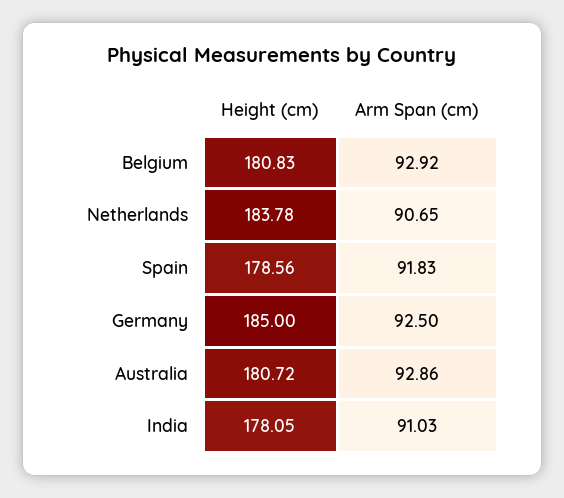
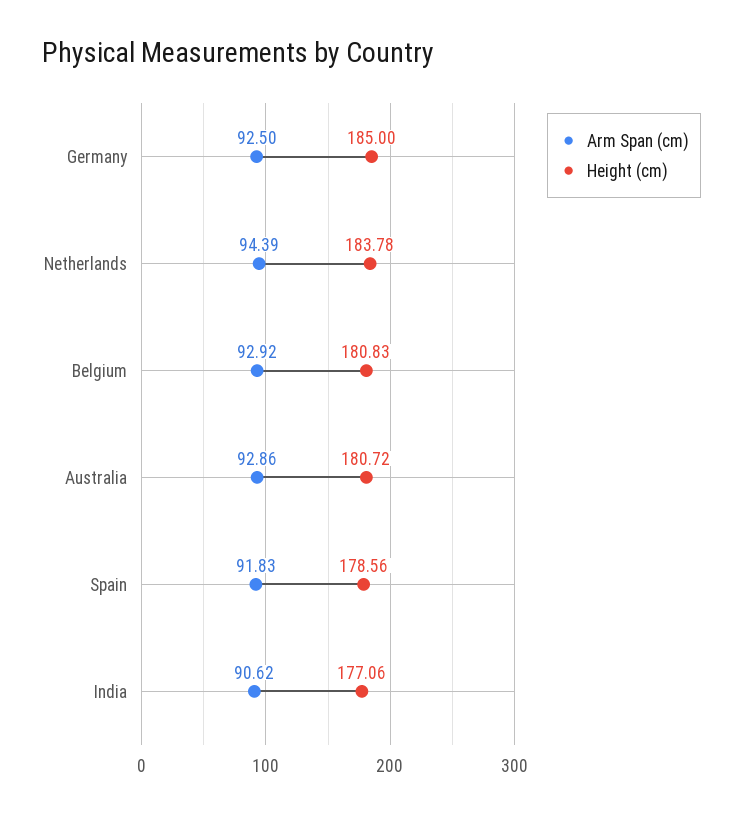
  {
    "Height (cm)": {
      "Belgium": 180.83,
      "Netherlands": 183.78,
      "Spain": 178.56,
      "Germany": 185,
      "Australia": 180.72,
-     "India": 178.05
+     "India": 177.06
    },
    "Arm Span (cm)": {
      "Belgium": 92.92,
-     "Netherlands": 90.65,
+     "Netherlands": 94.39,
      "Spain": 91.83,
      "Germany": 92.5,
      "Australia": 92.86,
-     "India": 91.03
+     "India": 90.62
    }
  }

